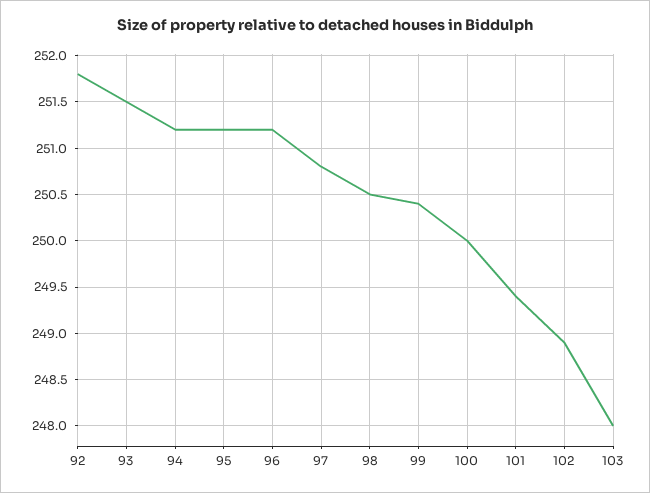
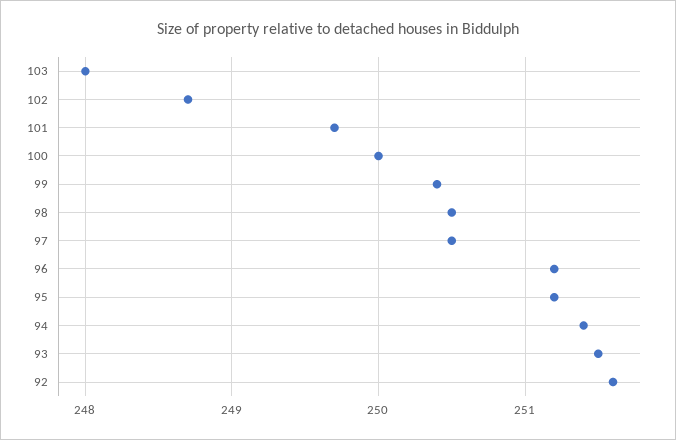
  {
-   "92": 251.8,
+   "92": 251.6,
    "93": 251.5,
-   "94": 251.2,
+   "94": 251.4,
    "95": 251.2,
    "96": 251.2,
-   "97": 250.8,
+   "97": 250.5,
    "98": 250.5,
    "99": 250.4,
    "100": 250,
-   "101": 249.4,
+   "101": 249.7,
-   "102": 248.9,
+   "102": 248.7,
    "103": 248
  }

